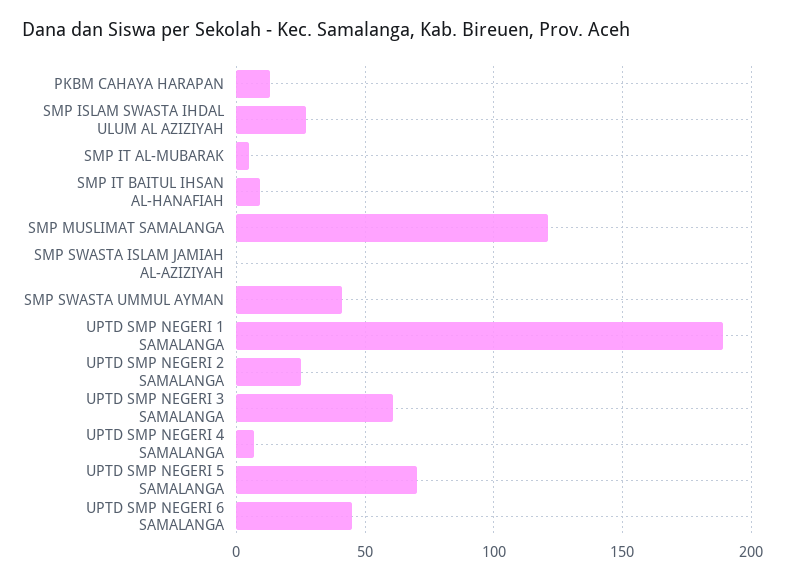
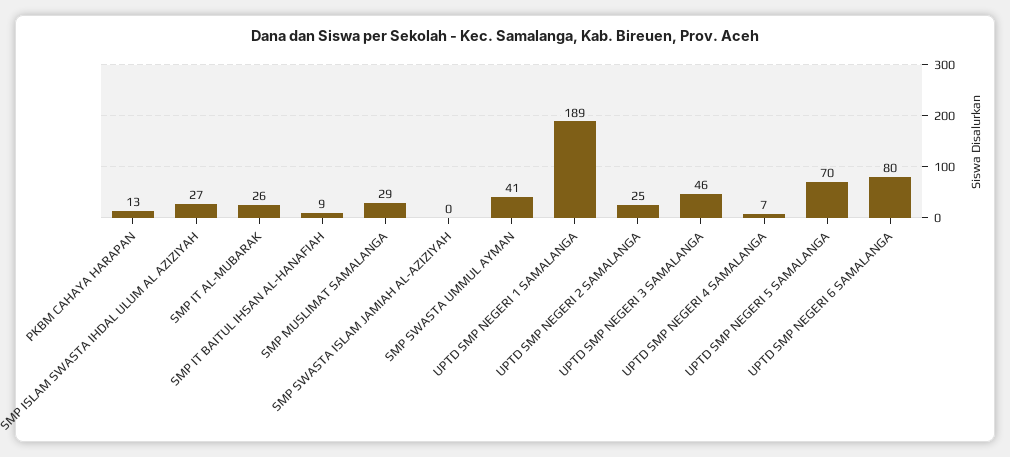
  {
    "PKBM CAHAYA HARAPAN": 13,
    "SMP ISLAM SWASTA IHDAL ULUM AL AZIZIYAH": 27,
-   "SMP IT AL-MUBARAK": 5,
+   "SMP IT AL-MUBARAK": 26,
    "SMP IT BAITUL IHSAN AL-HANAFIAH": 9,
-   "SMP MUSLIMAT SAMALANGA": 120,
+   "SMP MUSLIMAT SAMALANGA": 29,
    "SMP SWASTA ISLAM JAMIAH AL-AZIZIYAH": 0,
    "SMP SWASTA UMMUL AYMAN": 41,
    "UPTD SMP NEGERI 1 SAMALANGA": 189,
    "UPTD SMP NEGERI 2 SAMALANGA": 25,
-   "UPTD SMP NEGERI 3 SAMALANGA": 60,
+   "UPTD SMP NEGERI 3 SAMALANGA": 46,
    "UPTD SMP NEGERI 4 SAMALANGA": 7,
    "UPTD SMP NEGERI 5 SAMALANGA": 70,
-   "UPTD SMP NEGERI 6 SAMALANGA": 45
+   "UPTD SMP NEGERI 6 SAMALANGA": 80
  }

